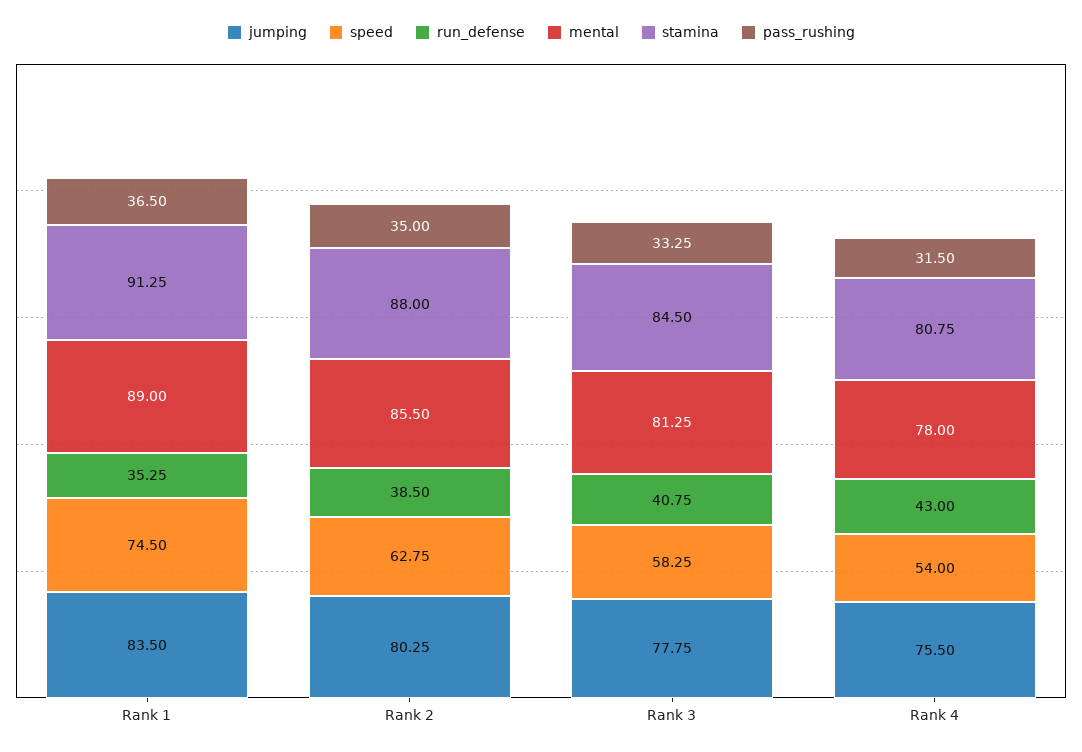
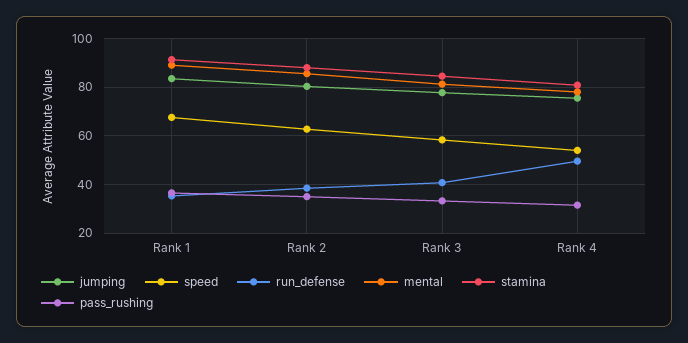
  {
    "jumping": {
      "Rank 1": 83.5,
      "Rank 2": 80.25,
      "Rank 3": 77.75,
      "Rank 4": 75.5
    },
    "speed": {
-     "Rank 1": 74.5,
+     "Rank 1": 67.5,
      "Rank 2": 62.75,
      "Rank 3": 58.25,
      "Rank 4": 54
    },
    "run_defense": {
      "Rank 1": 35.25,
      "Rank 2": 38.5,
      "Rank 3": 40.75,
-     "Rank 4": 43
+     "Rank 4": 50
    },
    "mental": {
      "Rank 1": 89,
      "Rank 2": 85.5,
      "Rank 3": 81.25,
      "Rank 4": 78
    },
    "stamina": {
      "Rank 1": 91.25,
      "Rank 2": 88,
      "Rank 3": 84.5,
      "Rank 4": 80.75
    },
    "pass_rushing": {
      "Rank 1": 36.5,
      "Rank 2": 35,
      "Rank 3": 33.25,
      "Rank 4": 31.5
    }
  }

